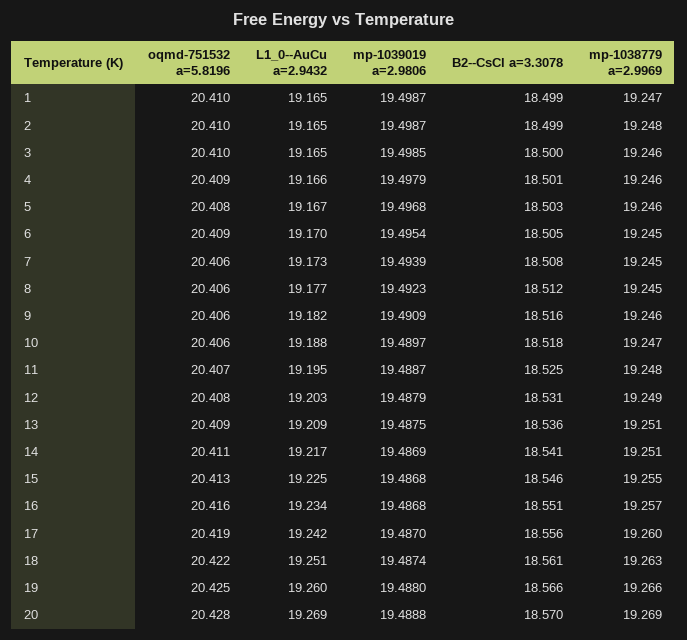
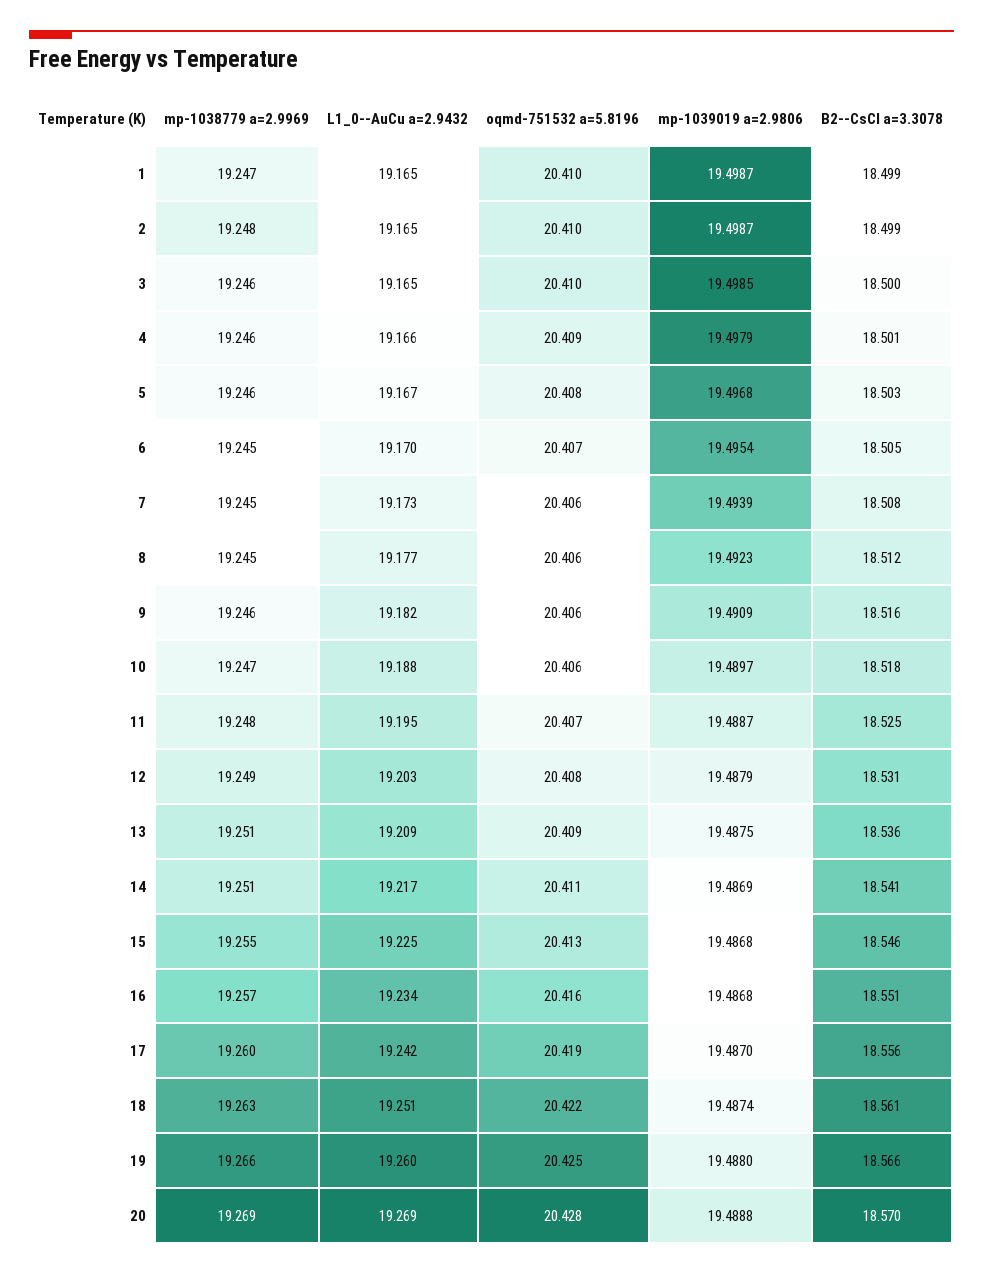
  {
    "oqmd-751532 a=5.8196": {
      "1": 20.41,
      "2": 20.41,
      "3": 20.41,
      "4": 20.409,
      "5": 20.408,
-     "6": 20.409,
+     "6": 20.407,
      "7": 20.406,
      "8": 20.406,
      "9": 20.406,
      "10": 20.406,
      "11": 20.407,
      "12": 20.408,
      "13": 20.409,
      "14": 20.411,
      "15": 20.413,
      "16": 20.416,
      "17": 20.419,
      "18": 20.422,
      "19": 20.425,
      "20": 20.428
    },
    "L1_0--AuCu a=2.9432": {
      "1": 19.165,
      "2": 19.165,
      "3": 19.165,
      "4": 19.166,
      "5": 19.167,
      "6": 19.17,
      "7": 19.173,
      "8": 19.177,
      "9": 19.182,
      "10": 19.188,
      "11": 19.195,
      "12": 19.203,
      "13": 19.209,
      "14": 19.217,
      "15": 19.225,
      "16": 19.234,
      "17": 19.242,
      "18": 19.251,
      "19": 19.26,
      "20": 19.269
    },
    "mp-1039019 a=2.9806": {
      "1": 19.4987,
      "2": 19.4987,
      "3": 19.4985,
      "4": 19.4979,
      "5": 19.4968,
      "6": 19.4954,
      "7": 19.4939,
      "8": 19.4923,
      "9": 19.4909,
      "10": 19.4897,
      "11": 19.4887,
      "12": 19.4879,
      "13": 19.4875,
      "14": 19.4869,
      "15": 19.4868,
      "16": 19.4868,
      "17": 19.487,
      "18": 19.4874,
      "19": 19.488,
      "20": 19.4888
    },
    "B2--CsCl a=3.3078": {
      "1": 18.499,
      "2": 18.499,
      "3": 18.5,
      "4": 18.501,
      "5": 18.503,
      "6": 18.505,
      "7": 18.508,
      "8": 18.512,
      "9": 18.516,
      "10": 18.518,
      "11": 18.525,
      "12": 18.531,
      "13": 18.536,
      "14": 18.541,
      "15": 18.546,
      "16": 18.551,
      "17": 18.556,
      "18": 18.561,
      "19": 18.566,
      "20": 18.57
    },
    "mp-1038779 a=2.9969": {
      "1": 19.247,
      "2": 19.248,
      "3": 19.246,
      "4": 19.246,
      "5": 19.246,
      "6": 19.245,
      "7": 19.245,
      "8": 19.245,
      "9": 19.246,
      "10": 19.247,
      "11": 19.248,
      "12": 19.249,
      "13": 19.251,
      "14": 19.251,
      "15": 19.255,
      "16": 19.257,
      "17": 19.26,
      "18": 19.263,
      "19": 19.266,
      "20": 19.269
    }
  }

